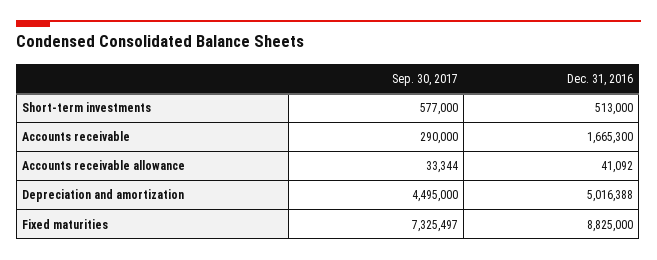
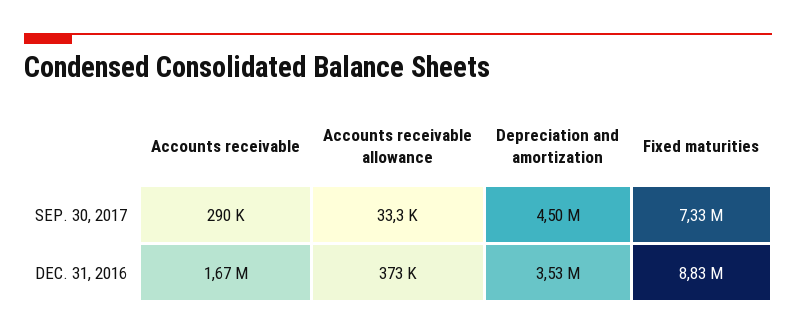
  {
    "Sep. 30, 2017": {
-     "Short-term investments": 577000,
      "Accounts receivable": 290000,
      "Accounts receivable allowance": 33344,
      "Depreciation and amortization": 4495000,
      "Fixed maturities": 7325497
    },
    "Dec. 31, 2016": {
-     "Short-term investments": 513000,
      "Accounts receivable": 1665300,
-     "Accounts receivable allowance": 41092,
+     "Accounts receivable allowance": 373000,
-     "Depreciation and amortization": 5016388,
+     "Depreciation and amortization": 3530000,
      "Fixed maturities": 8825000
    }
  }

